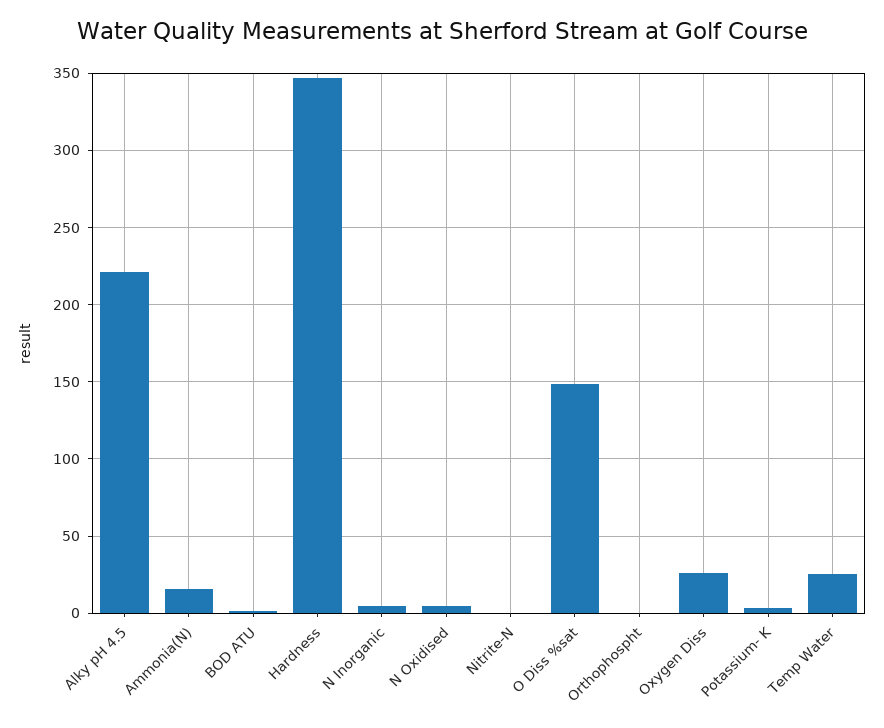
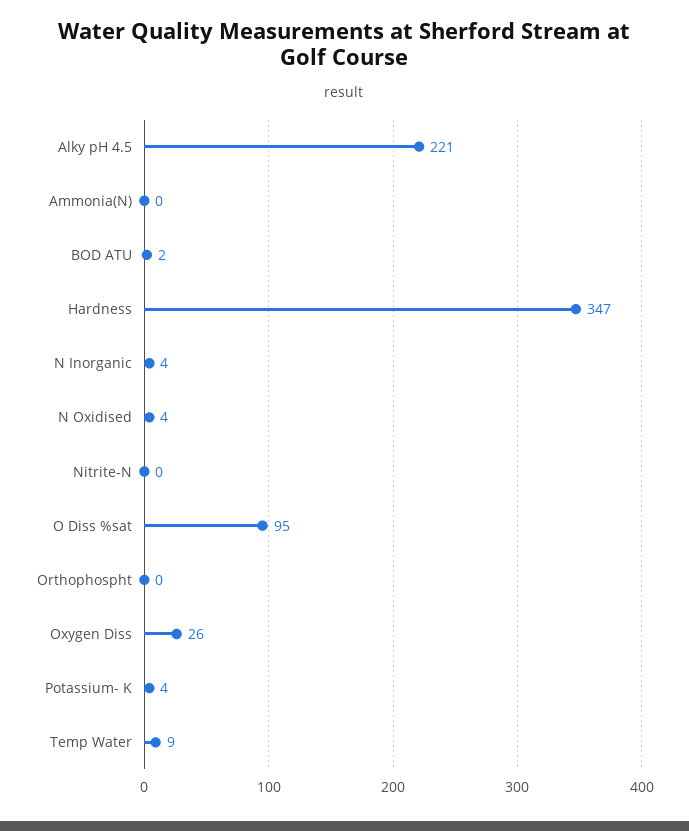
  {
    "Alky pH 4.5": 221,
-   "Ammonia(N)": 15,
+   "Ammonia(N)": 0,
    "BOD ATU": 2,
    "Hardness": 347,
    "N Inorganic": 4,
    "N Oxidised": 4,
    "Nitrite-N": 0,
-   "O Diss %sat": 150,
+   "O Diss %sat": 95,
    "Orthophospht": 0,
    "Oxygen Diss": 26,
    "Potassium- K": 4,
-   "Temp Water": 25
+   "Temp Water": 9
  }

